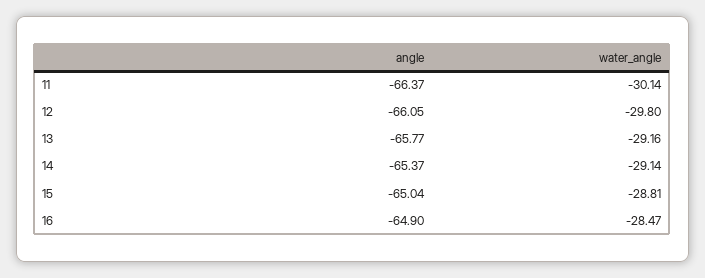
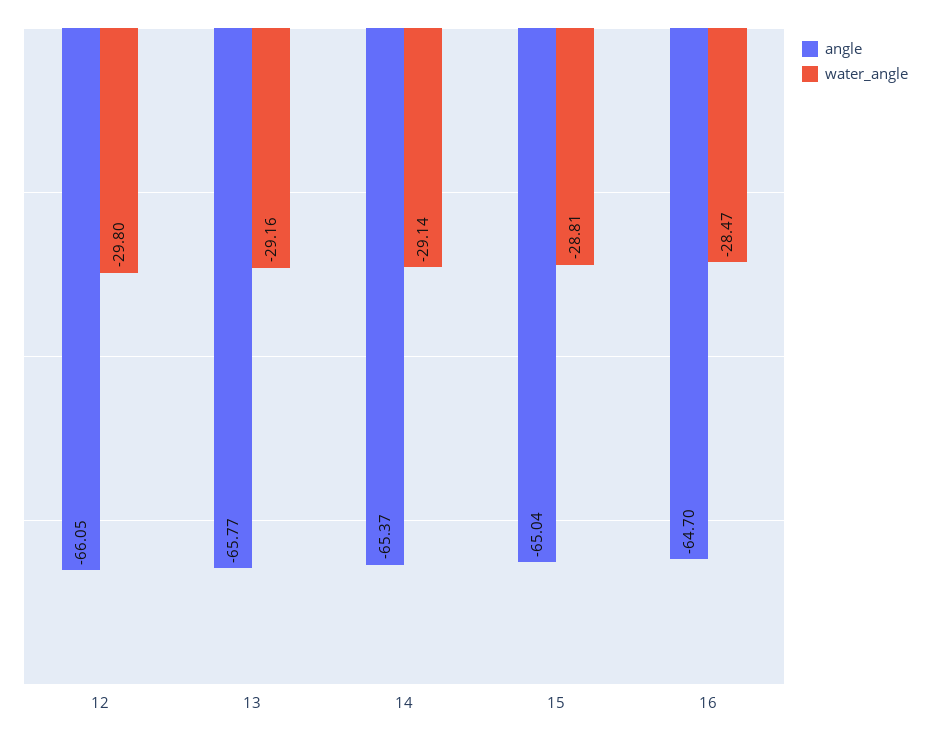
  {
    "angle": {
-     "11": -66.37,
      "12": -66.05,
      "13": -65.77,
      "14": -65.37,
      "15": -65.04,
-     "16": -64.9
+     "16": -64.7
    },
    "water_angle": {
-     "11": -30.14,
      "12": -29.8,
      "13": -29.16,
      "14": -29.14,
      "15": -28.81,
      "16": -28.47
    }
  }

